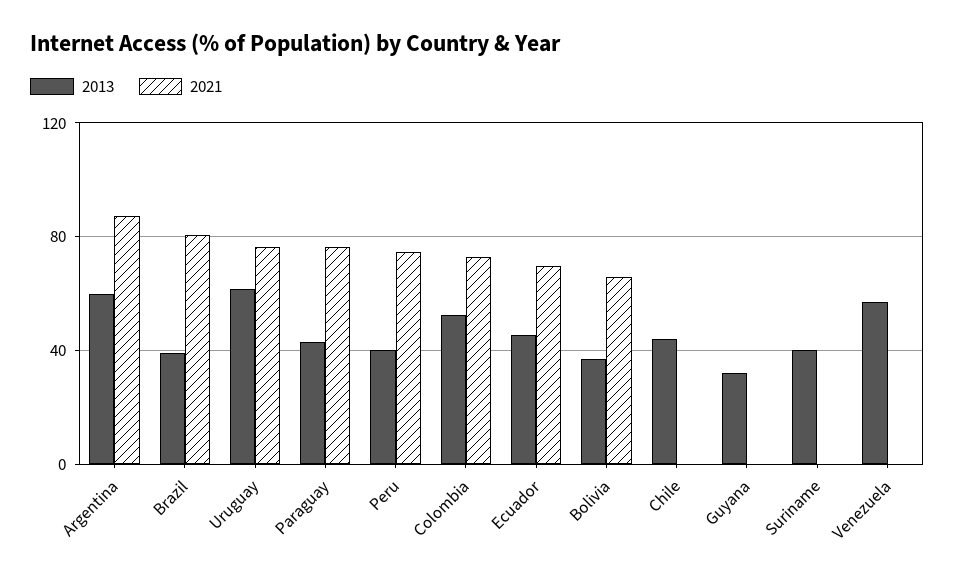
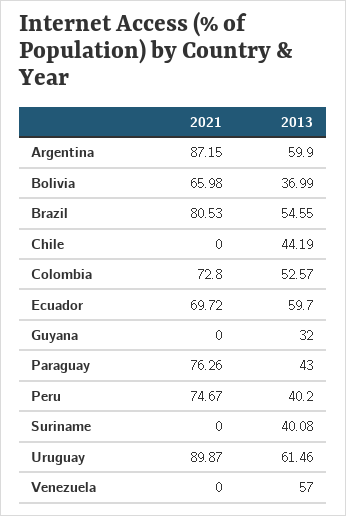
  {
    "2013": {
      "Argentina": 59.9,
-     "Brazil": 40,
+     "Brazil": 54.55,
      "Uruguay": 61.46,
      "Paraguay": 43,
      "Peru": 40.2,
      "Colombia": 52.57,
-     "Ecuador": 45,
+     "Ecuador": 59.7,
      "Bolivia": 36.99,
      "Chile": 44.19,
      "Guyana": 32,
      "Suriname": 40.08,
      "Venezuela": 57
    },
    "2021": {
      "Argentina": 87.15,
      "Brazil": 80.53,
-     "Uruguay": 75,
+     "Uruguay": 89.87,
      "Paraguay": 76.26,
      "Peru": 74.67,
      "Colombia": 72.8,
      "Ecuador": 69.72,
      "Bolivia": 65.98,
      "Chile": 0,
      "Guyana": 0,
      "Suriname": 0,
      "Venezuela": 0
    }
  }

